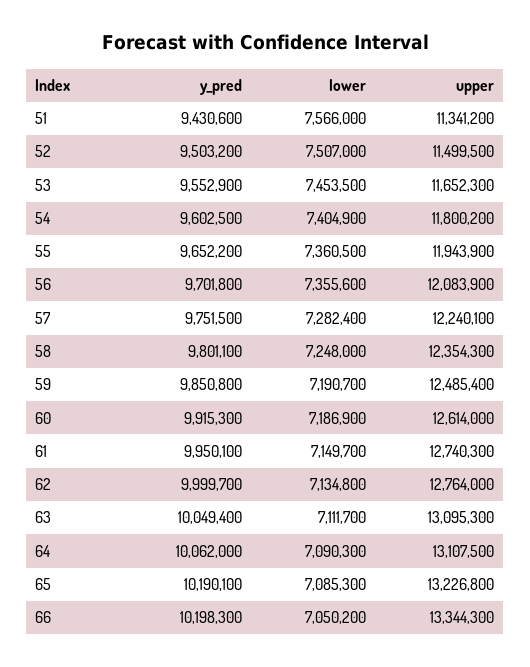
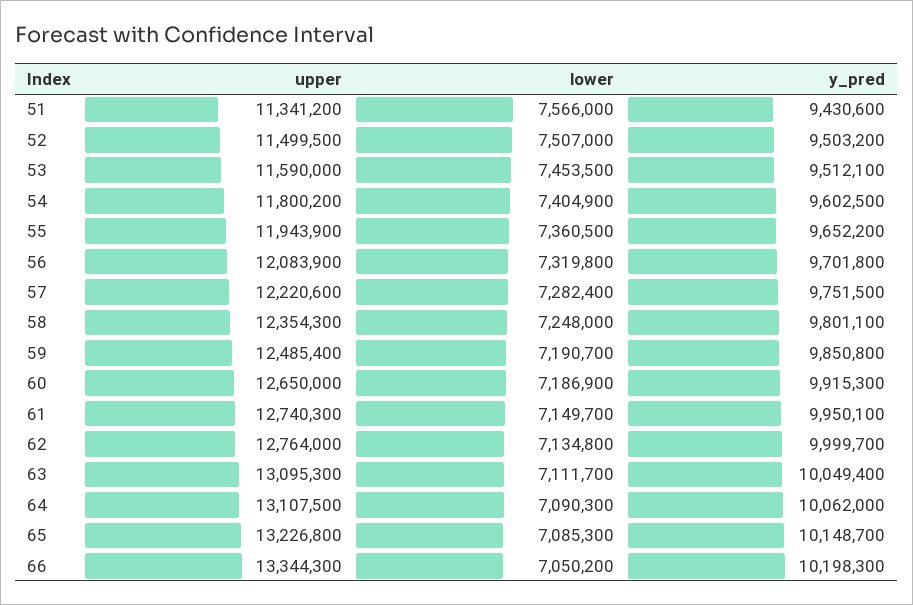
  {
    "y_pred": {
      "51": 9430600,
      "52": 9503200,
-     "53": 9552900,
+     "53": 9512100,
      "54": 9602500,
      "55": 9652200,
      "56": 9701800,
      "57": 9751500,
      "58": 9801100,
      "59": 9850800,
      "60": 9915300,
      "61": 9950100,
      "62": 9999700,
      "63": 10049400,
      "64": 10062000,
-     "65": 10190100,
+     "65": 10148700,
      "66": 10198300
    },
    "lower": {
      "51": 7566000,
      "52": 7507000,
      "53": 7453500,
      "54": 7404900,
      "55": 7360500,
-     "56": 7355600,
+     "56": 7319800,
      "57": 7282400,
      "58": 7248000,
      "59": 7190700,
      "60": 7186900,
      "61": 7149700,
      "62": 7134800,
      "63": 7111700,
      "64": 7090300,
      "65": 7085300,
      "66": 7050200
    },
    "upper": {
      "51": 11341200,
      "52": 11499500,
-     "53": 11652300,
+     "53": 11590000,
      "54": 11800200,
      "55": 11943900,
      "56": 12083900,
-     "57": 12240100,
+     "57": 12220600,
      "58": 12354300,
      "59": 12485400,
-     "60": 12614000,
+     "60": 12650000,
      "61": 12740300,
      "62": 12764000,
      "63": 13095300,
      "64": 13107500,
      "65": 13226800,
      "66": 13344300
    }
  }

